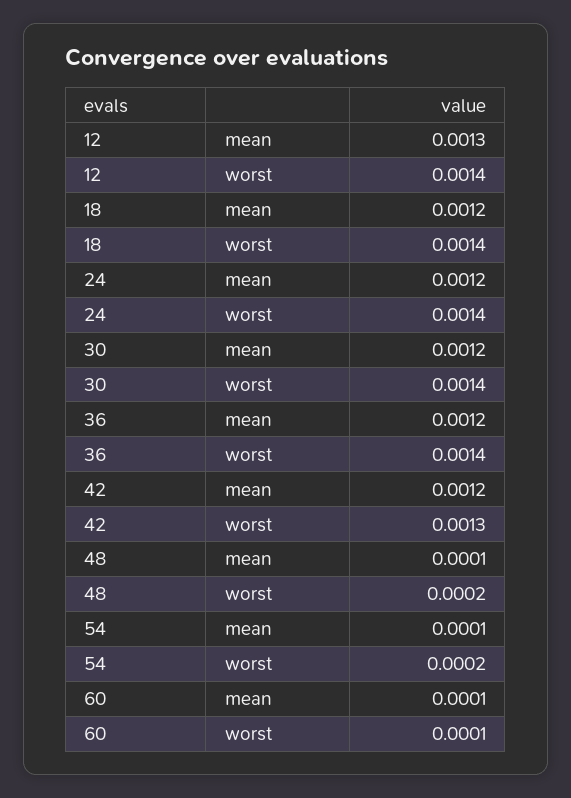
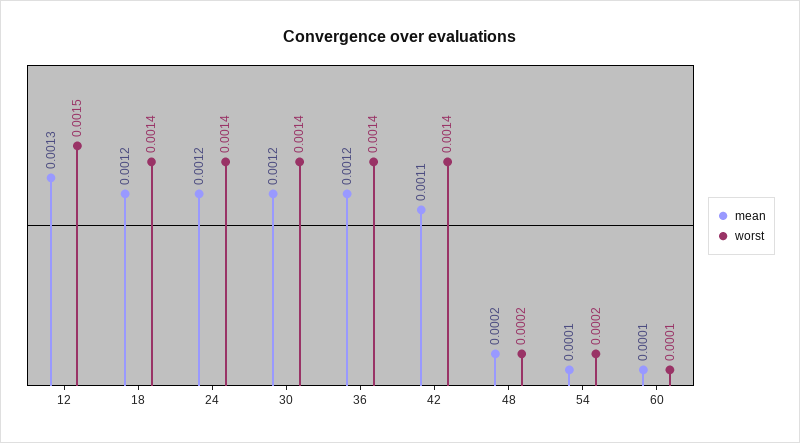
  {
    "mean": {
      "12": 0.0013,
      "18": 0.0012,
      "24": 0.0012,
      "30": 0.0012,
      "36": 0.0012,
-     "42": 0.0012,
+     "42": 0.0011,
-     "48": 0.0001,
+     "48": 0.0002,
      "54": 0.0001,
      "60": 0.0001
    },
    "worst": {
-     "12": 0.0014,
+     "12": 0.0015,
      "18": 0.0014,
      "24": 0.0014,
      "30": 0.0014,
      "36": 0.0014,
-     "42": 0.0013,
+     "42": 0.0014,
      "48": 0.0002,
      "54": 0.0002,
      "60": 0.0001
    }
  }

